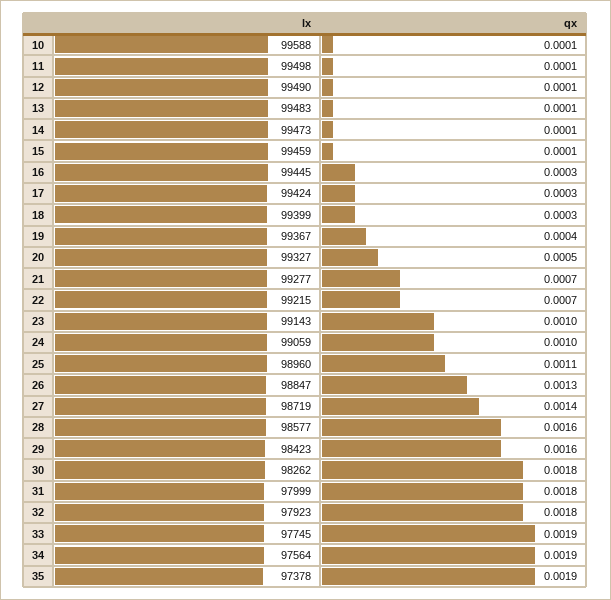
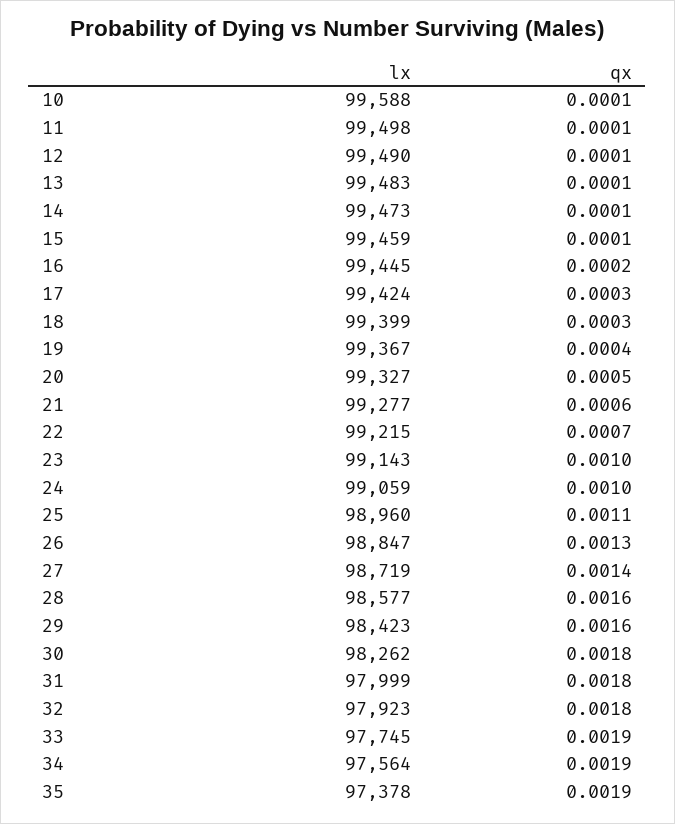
  {
    "lx": {
      "10": 99588,
      "11": 99498,
      "12": 99490,
      "13": 99483,
      "14": 99473,
      "15": 99459,
      "16": 99445,
      "17": 99424,
      "18": 99399,
      "19": 99367,
      "20": 99327,
      "21": 99277,
      "22": 99215,
      "23": 99143,
      "24": 99059,
      "25": 98960,
      "26": 98847,
      "27": 98719,
      "28": 98577,
      "29": 98423,
      "30": 98262,
      "31": 97999,
      "32": 97923,
      "33": 97745,
      "34": 97564,
      "35": 97378
    },
    "qx": {
      "10": 0.0001,
      "11": 0.0001,
      "12": 0.0001,
      "13": 0.0001,
      "14": 0.0001,
      "15": 0.0001,
-     "16": 0.0003,
+     "16": 0.0002,
      "17": 0.0003,
      "18": 0.0003,
      "19": 0.0004,
      "20": 0.0005,
-     "21": 0.0007,
+     "21": 0.0006,
      "22": 0.0007,
      "23": 0.001,
      "24": 0.001,
      "25": 0.0011,
      "26": 0.0013,
      "27": 0.0014,
      "28": 0.0016,
      "29": 0.0016,
      "30": 0.0018,
      "31": 0.0018,
      "32": 0.0018,
      "33": 0.0019,
      "34": 0.0019,
      "35": 0.0019
    }
  }

